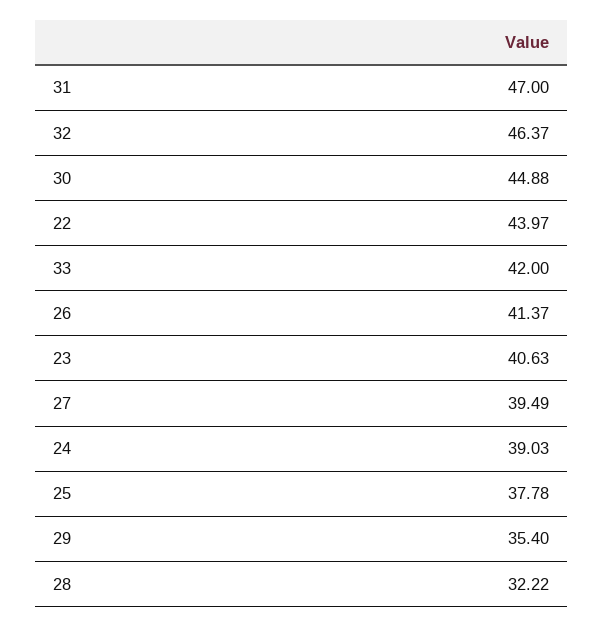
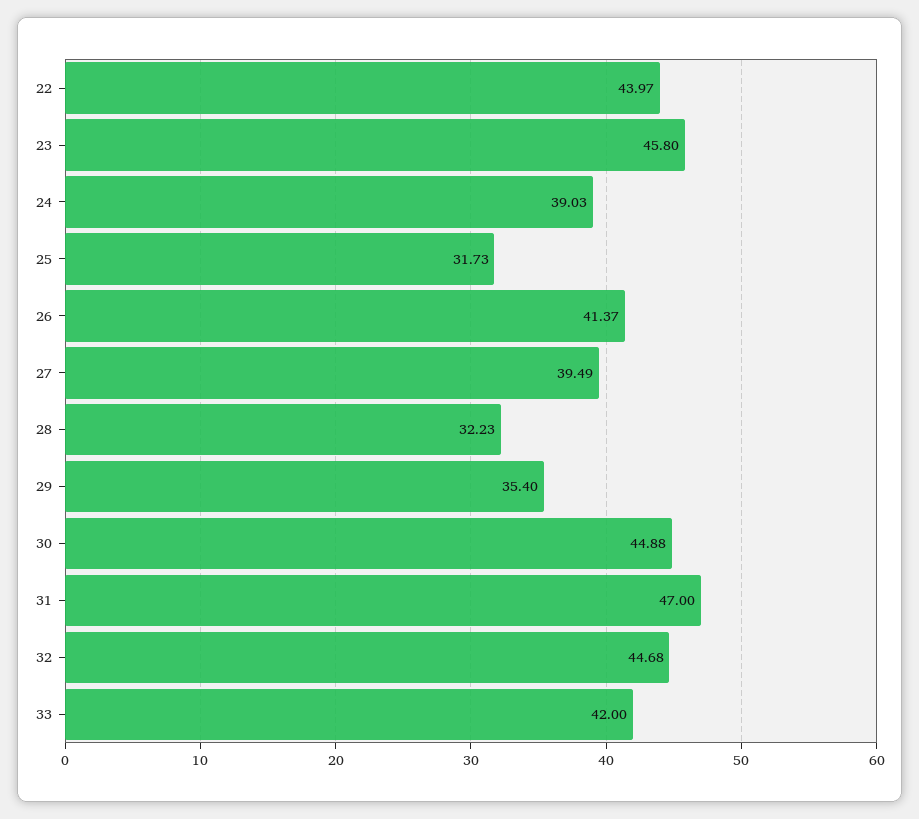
  {
    "31": 47,
-   "32": 46.37,
+   "32": 44.68,
    "30": 44.88,
    "22": 43.97,
    "33": 42,
    "26": 41.37,
-   "23": 40.63,
+   "23": 45.8,
    "27": 39.49,
    "24": 39.03,
-   "25": 37.78,
+   "25": 31.73,
    "29": 35.4,
-   "28": 32.22
+   "28": 32.23
  }

